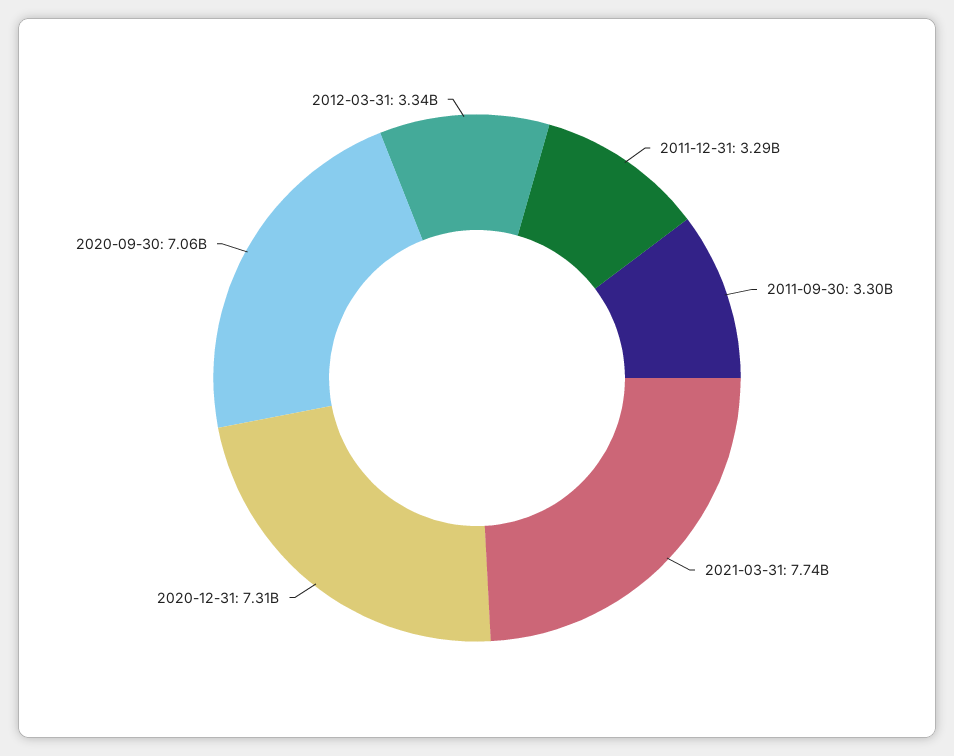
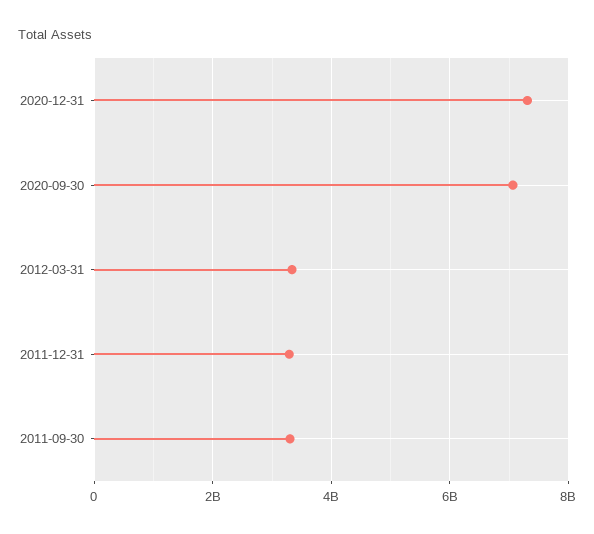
  {
    "2011-12-31": 3290000000,
    "2011-09-30": 3300000000,
-   "2021-03-31": 7740000000,
    "2020-12-31": 7310000000,
    "2020-09-30": 7060000000,
    "2012-03-31": 3340000000
  }

